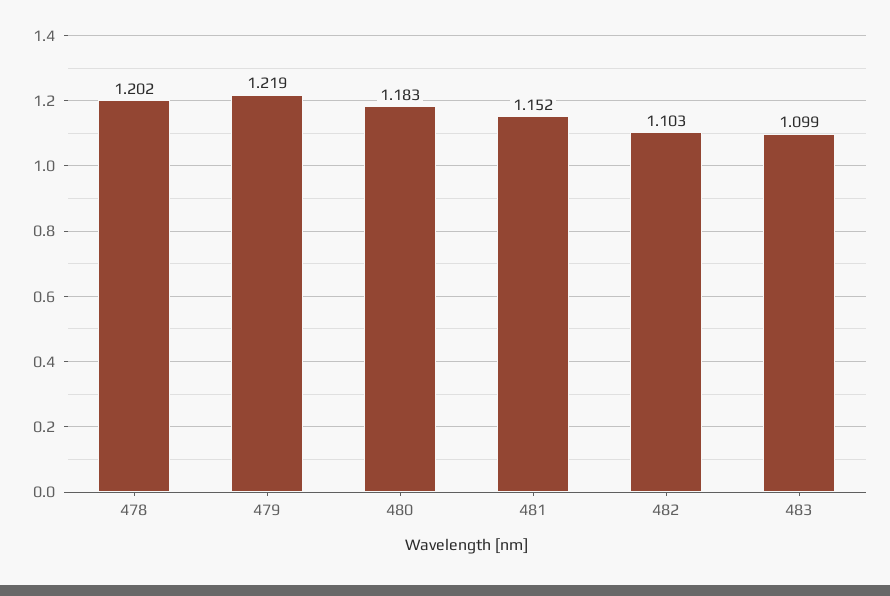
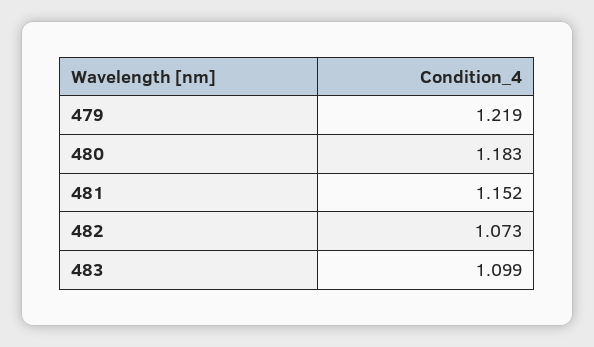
  {
-   "478": 1.202,
    "479": 1.219,
    "480": 1.183,
    "481": 1.152,
-   "482": 1.103,
+   "482": 1.073,
    "483": 1.099
  }

